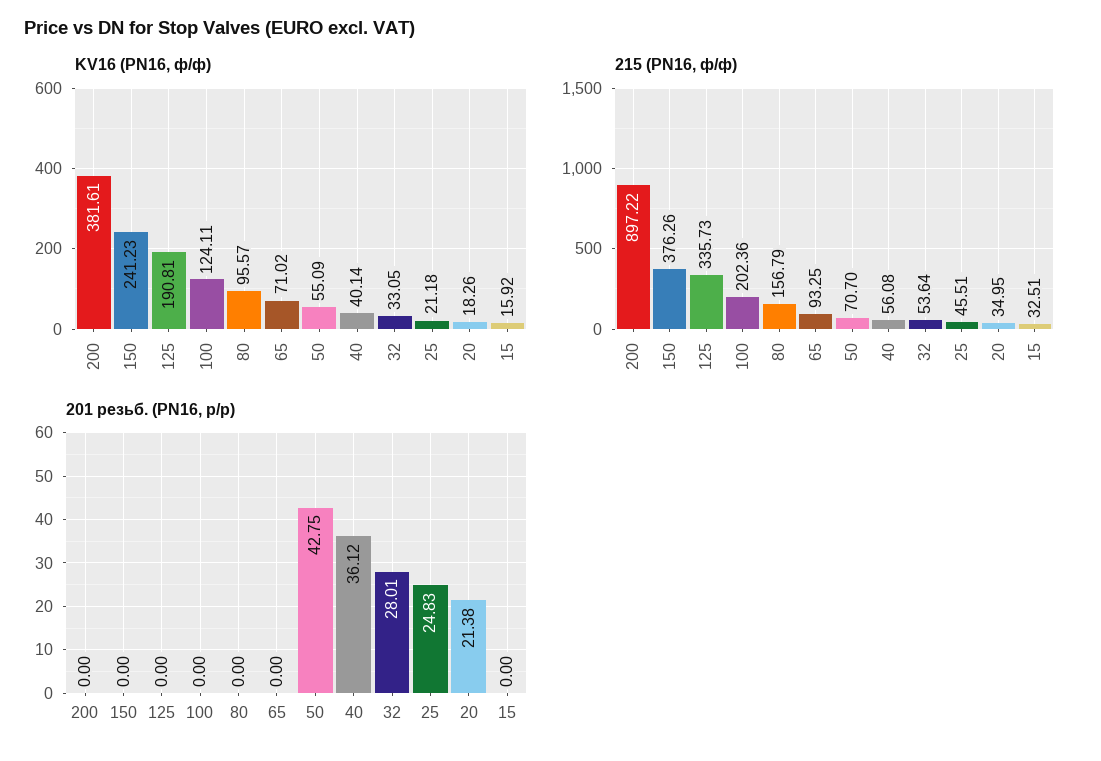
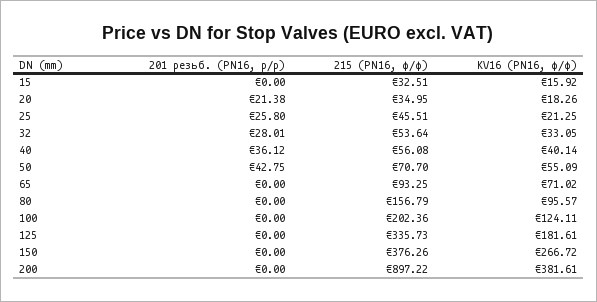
  {
    "KV16 (PN16, ф/ф)": {
      "200": 381.61,
-     "150": 241.23,
+     "150": 266.72,
-     "125": 190.81,
+     "125": 181.61,
      "100": 124.11,
      "80": 95.57,
      "65": 71.02,
      "50": 55.09,
      "40": 40.14,
      "32": 33.05,
-     "25": 21.18,
+     "25": 21.25,
      "20": 18.26,
      "15": 15.92
    },
    "215 (PN16, ф/ф)": {
      "200": 897.22,
      "150": 376.26,
      "125": 335.73,
      "100": 202.36,
      "80": 156.79,
      "65": 93.25,
      "50": 70.7,
      "40": 56.08,
      "32": 53.64,
      "25": 45.51,
      "20": 34.95,
      "15": 32.51
    },
    "201 резьб. (PN16, р/р)": {
      "200": 0,
      "150": 0,
      "125": 0,
      "100": 0,
      "80": 0,
      "65": 0,
      "50": 42.75,
      "40": 36.12,
      "32": 28.01,
-     "25": 24.83,
+     "25": 25.8,
      "20": 21.38,
      "15": 0
    }
  }

